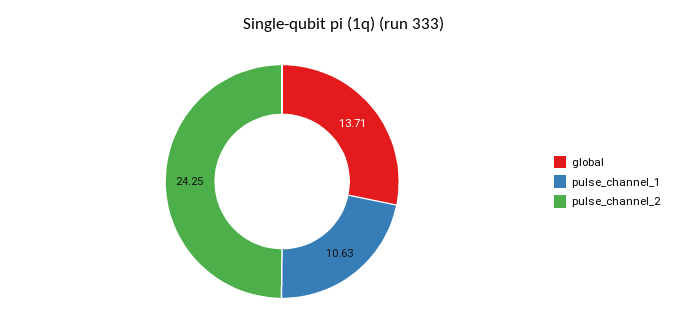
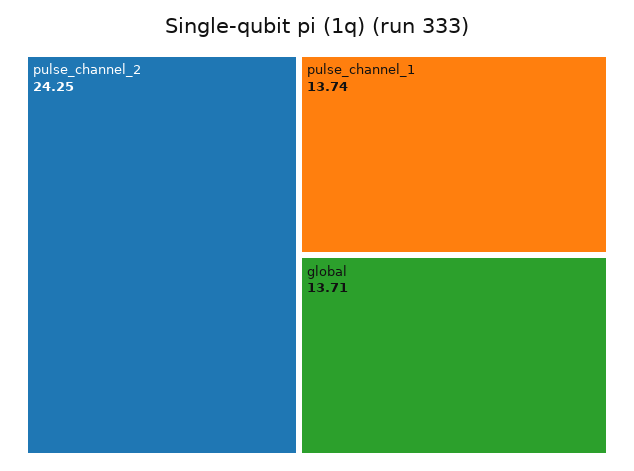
  {
    "global": 13.71,
-   "pulse_channel_1": 10.63,
+   "pulse_channel_1": 13.74,
    "pulse_channel_2": 24.25
  }

